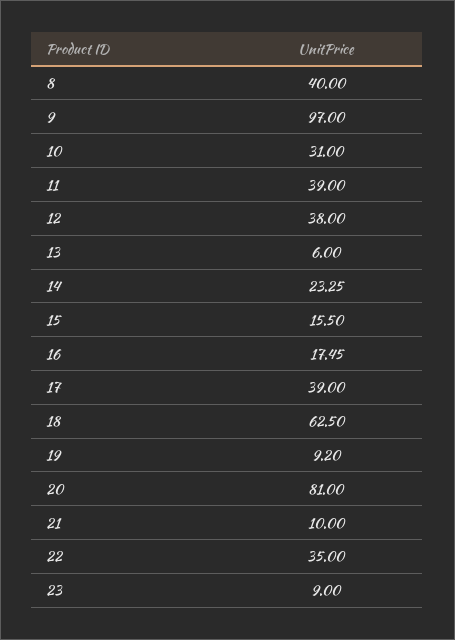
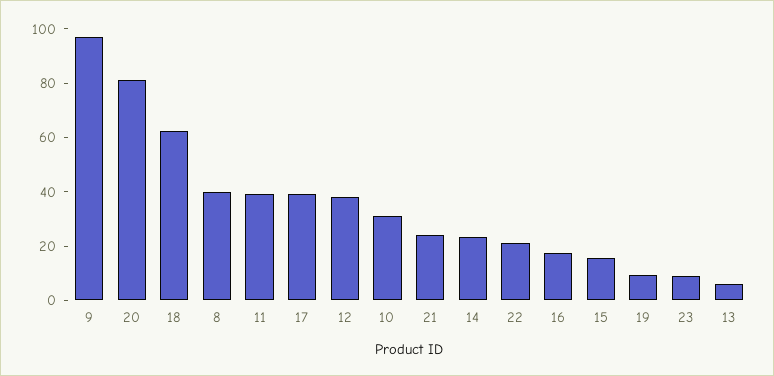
  {
    "8": 40,
    "9": 97,
    "10": 31,
    "11": 39,
    "12": 38,
    "13": 6,
    "14": 23.25,
    "15": 15.5,
    "16": 17.45,
    "17": 39,
    "18": 62.5,
    "19": 9.2,
    "20": 81,
-   "21": 10,
+   "21": 25,
-   "22": 35,
+   "22": 20,
    "23": 9
  }

